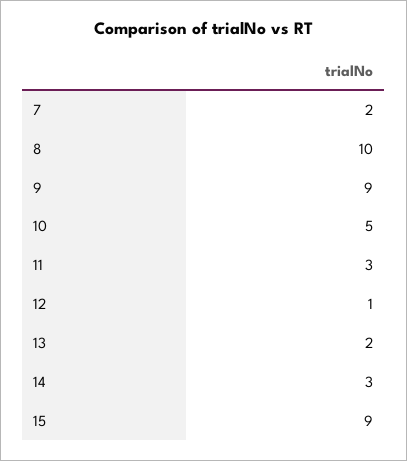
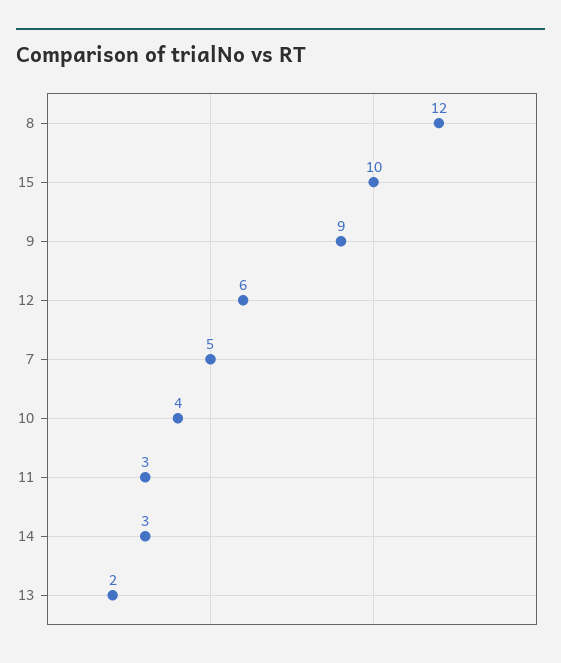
  {
-   "7": 2,
+   "7": 5,
-   "8": 10,
+   "8": 12,
    "9": 9,
-   "10": 5,
+   "10": 4,
    "11": 3,
-   "12": 1,
+   "12": 6,
    "13": 2,
    "14": 3,
-   "15": 9
+   "15": 10
  }

